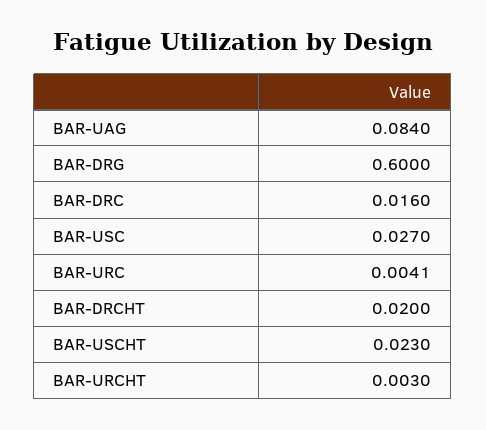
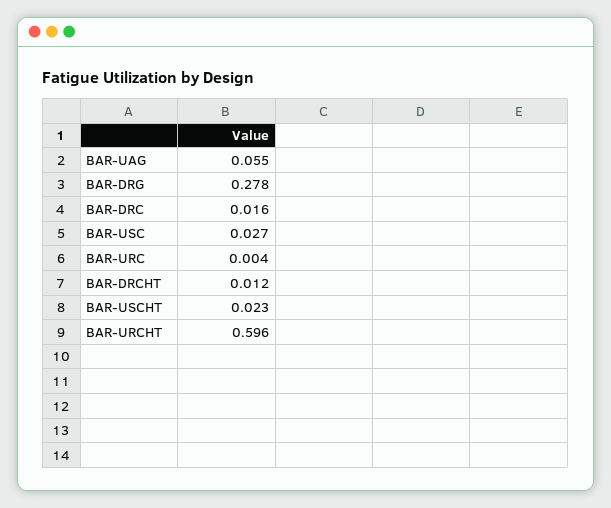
  {
-   "BAR-UAG": 0.084,
+   "BAR-UAG": 0.055,
-   "BAR-DRG": 0.6,
+   "BAR-DRG": 0.278,
    "BAR-DRC": 0.016,
    "BAR-USC": 0.027,
    "BAR-URC": 0.0041,
-   "BAR-DRCHT": 0.02,
+   "BAR-DRCHT": 0.012,
    "BAR-USCHT": 0.023,
-   "BAR-URCHT": 0.003
+   "BAR-URCHT": 0.596
  }

